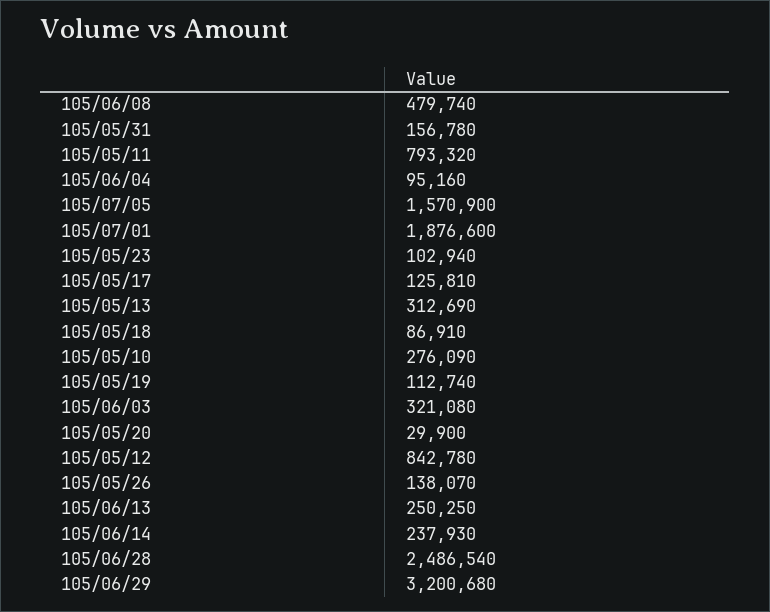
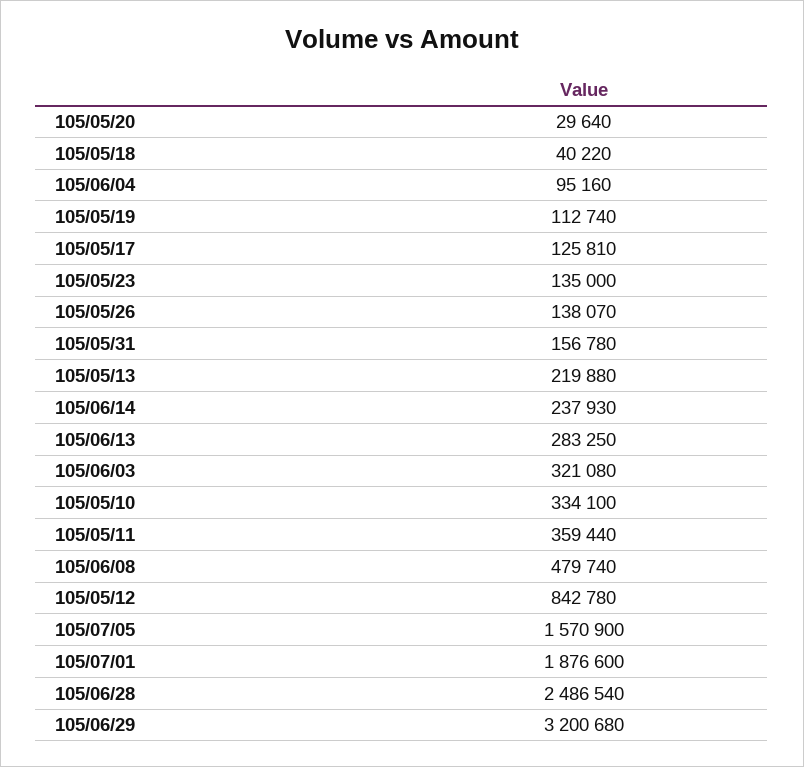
  {
    "105/06/08": 479740,
    "105/05/31": 156780,
-   "105/05/11": 793320,
+   "105/05/11": 359440,
    "105/06/04": 95160,
    "105/07/05": 1570900,
    "105/07/01": 1876600,
-   "105/05/23": 102940,
+   "105/05/23": 135000,
    "105/05/17": 125810,
-   "105/05/13": 312690,
+   "105/05/13": 219880,
-   "105/05/18": 86910,
+   "105/05/18": 40220,
-   "105/05/10": 276090,
+   "105/05/10": 334100,
    "105/05/19": 112740,
    "105/06/03": 321080,
-   "105/05/20": 29900,
+   "105/05/20": 29640,
    "105/05/12": 842780,
    "105/05/26": 138070,
-   "105/06/13": 250250,
+   "105/06/13": 283250,
    "105/06/14": 237930,
    "105/06/28": 2486540,
    "105/06/29": 3200680
  }

